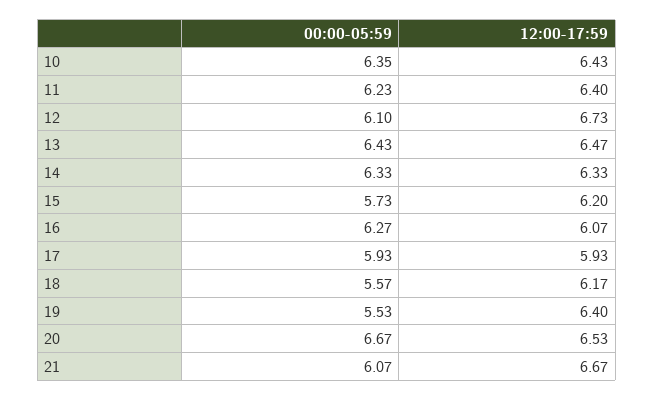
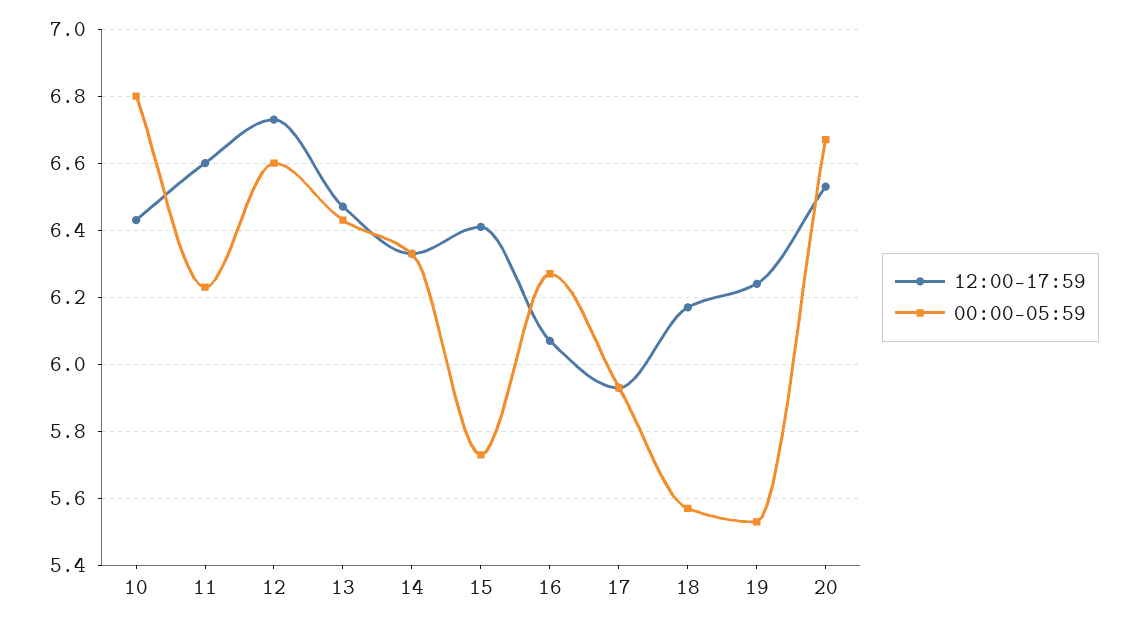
  {
    "00:00-05:59": {
-     "10": 6.35,
+     "10": 6.8,
      "11": 6.23,
-     "12": 6.1,
+     "12": 6.6,
      "13": 6.43,
      "14": 6.33,
      "15": 5.73,
      "16": 6.27,
      "17": 5.93,
      "18": 5.57,
      "19": 5.53,
-     "20": 6.67,
+     "20": 6.67
-     "21": 6.07
    },
    "12:00-17:59": {
      "10": 6.43,
-     "11": 6.4,
+     "11": 6.6,
      "12": 6.73,
      "13": 6.47,
      "14": 6.33,
-     "15": 6.2,
+     "15": 6.4,
      "16": 6.07,
      "17": 5.93,
      "18": 6.17,
-     "19": 6.4,
+     "19": 6.25,
-     "20": 6.53,
+     "20": 6.53
-     "21": 6.67
    }
  }

